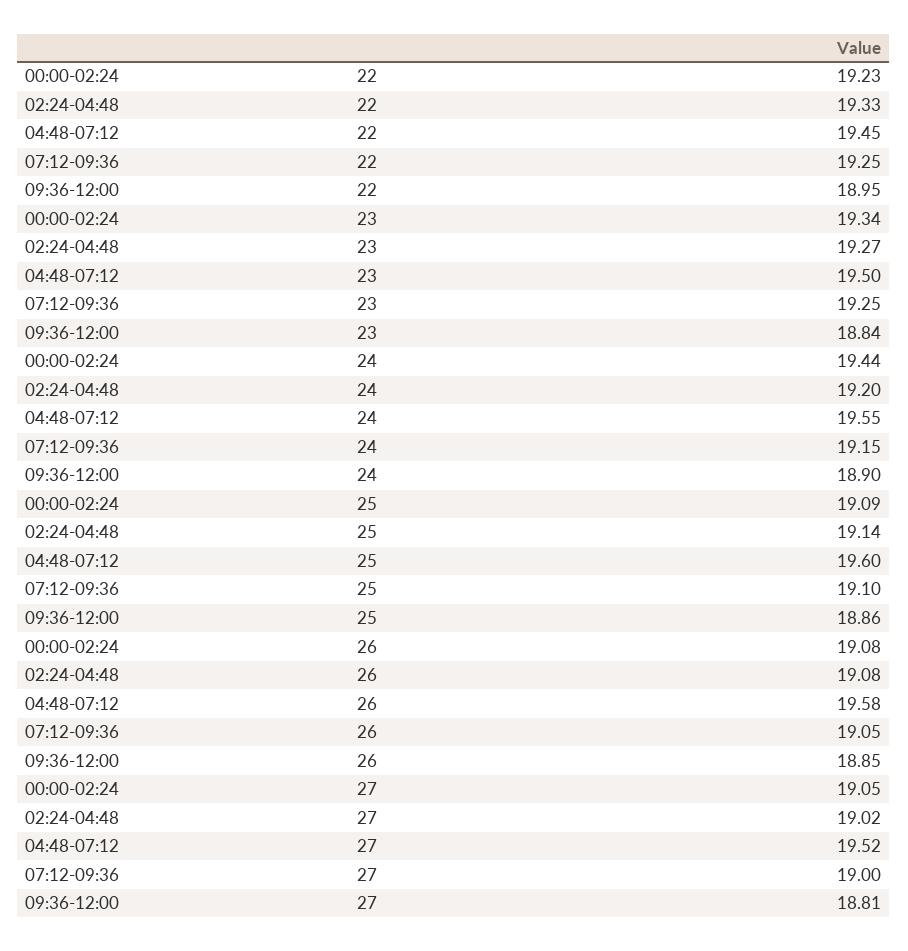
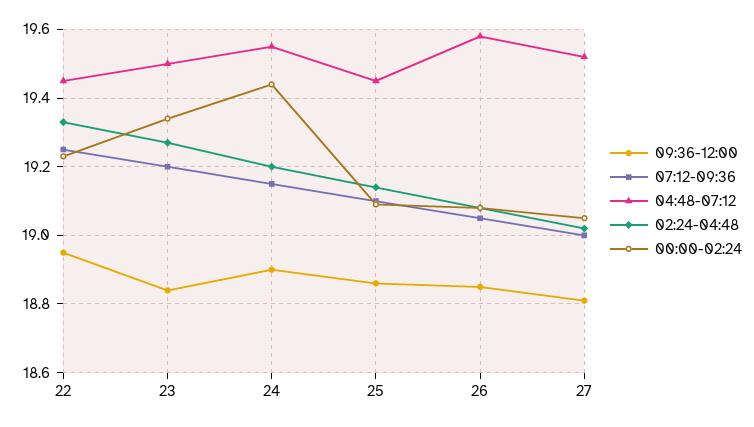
  {
    "00:00-02:24": {
      "22": 19.23,
      "23": 19.34,
      "24": 19.44,
      "25": 19.09,
      "26": 19.08,
      "27": 19.05
    },
    "02:24-04:48": {
      "22": 19.33,
      "23": 19.27,
      "24": 19.2,
      "25": 19.14,
      "26": 19.08,
      "27": 19.02
    },
    "04:48-07:12": {
      "22": 19.45,
      "23": 19.5,
      "24": 19.55,
-     "25": 19.6,
+     "25": 19.45,
      "26": 19.58,
      "27": 19.52
    },
    "07:12-09:36": {
      "22": 19.25,
-     "23": 19.25,
+     "23": 19.2,
      "24": 19.15,
      "25": 19.1,
      "26": 19.05,
      "27": 19
    },
    "09:36-12:00": {
      "22": 18.95,
      "23": 18.84,
      "24": 18.9,
      "25": 18.86,
      "26": 18.85,
      "27": 18.81
    }
  }

